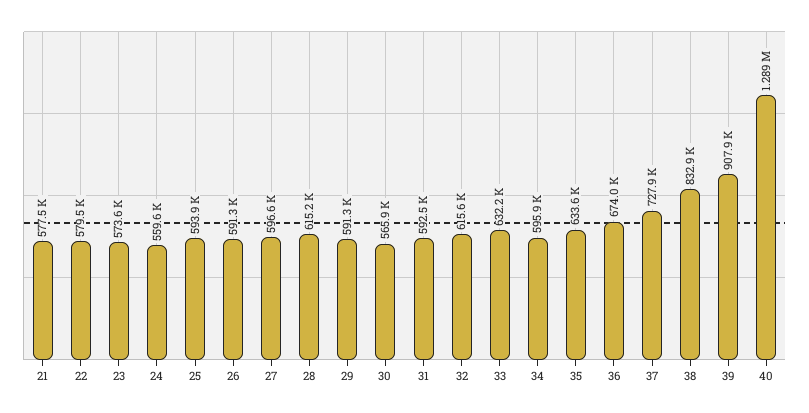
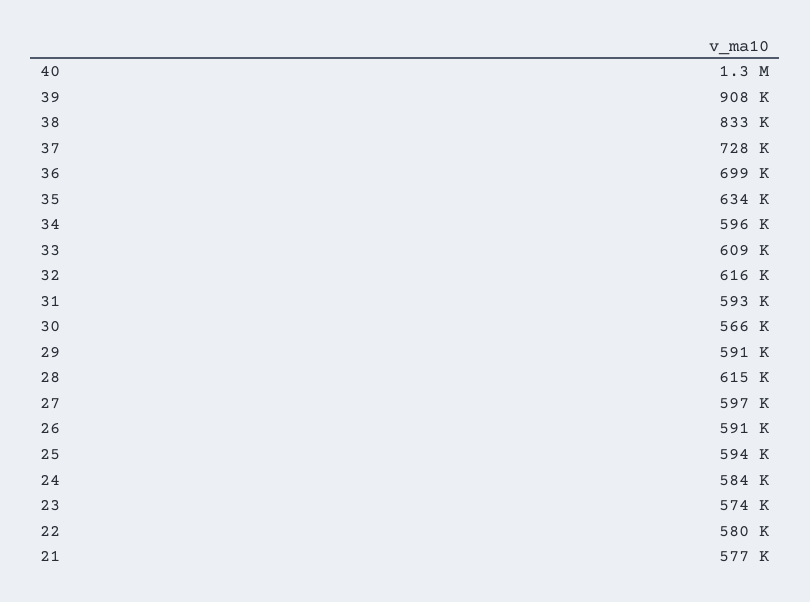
  {
    "21": 577500,
    "22": 579500,
    "23": 573600,
-   "24": 559600,
+   "24": 584000,
    "25": 593900,
    "26": 591300,
    "27": 596600,
    "28": 615200,
    "29": 591300,
    "30": 565900,
    "31": 592500,
    "32": 615600,
-   "33": 632200,
+   "33": 609000,
    "34": 595900,
    "35": 633600,
-   "36": 674000,
+   "36": 699000,
    "37": 727900,
    "38": 832900,
    "39": 907900,
    "40": 1289000
  }

